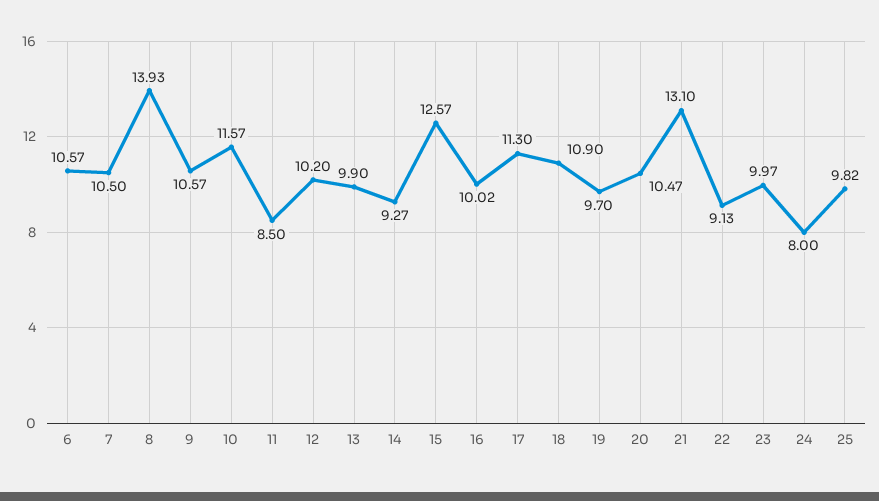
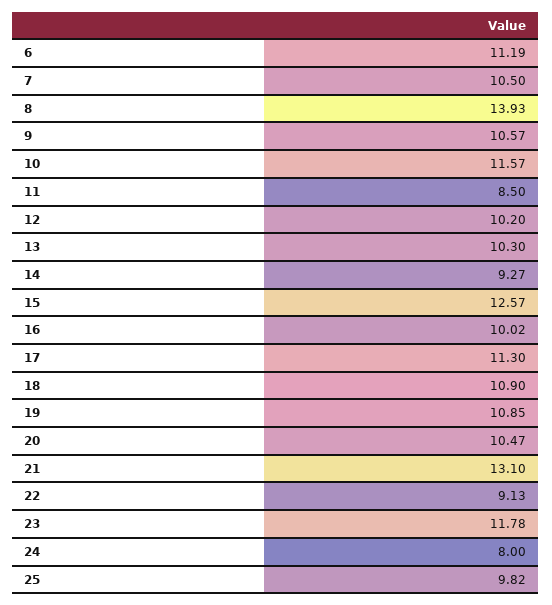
  {
-   "6": 10.57,
+   "6": 11.19,
    "7": 10.5,
    "8": 13.93,
    "9": 10.57,
    "10": 11.57,
    "11": 8.5,
    "12": 10.2,
-   "13": 9.9,
+   "13": 10.3,
    "14": 9.27,
    "15": 12.57,
    "16": 10.02,
    "17": 11.3,
    "18": 10.9,
-   "19": 9.7,
+   "19": 10.85,
    "20": 10.47,
    "21": 13.1,
    "22": 9.13,
-   "23": 9.97,
+   "23": 11.78,
    "24": 8,
    "25": 9.82
  }

